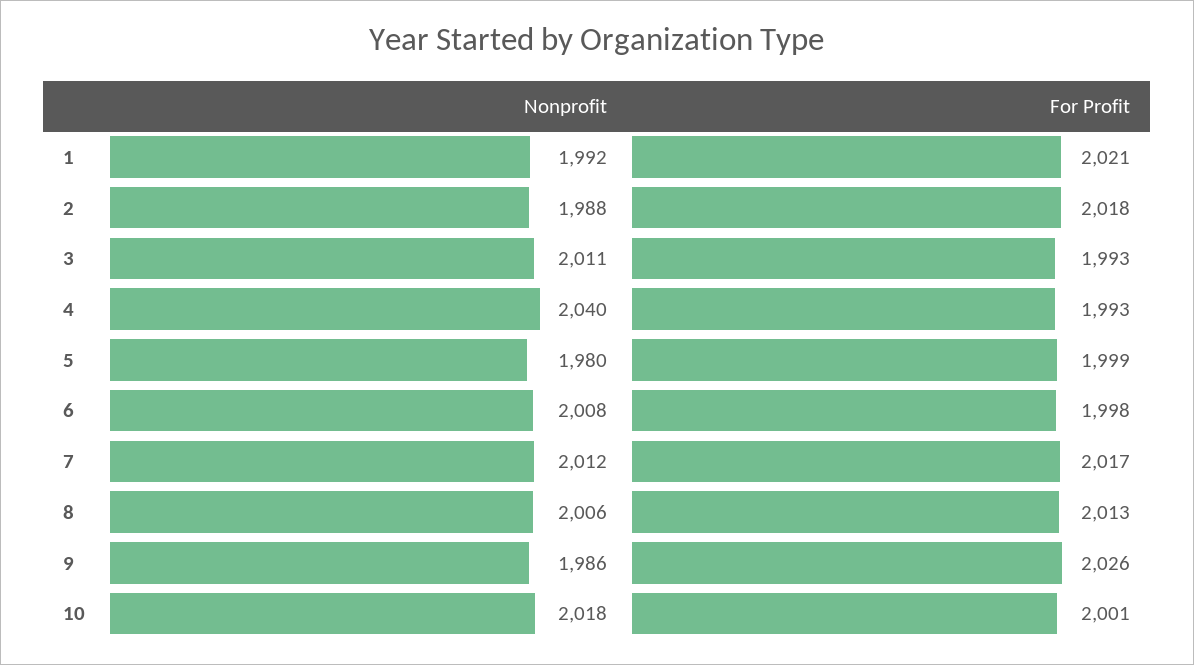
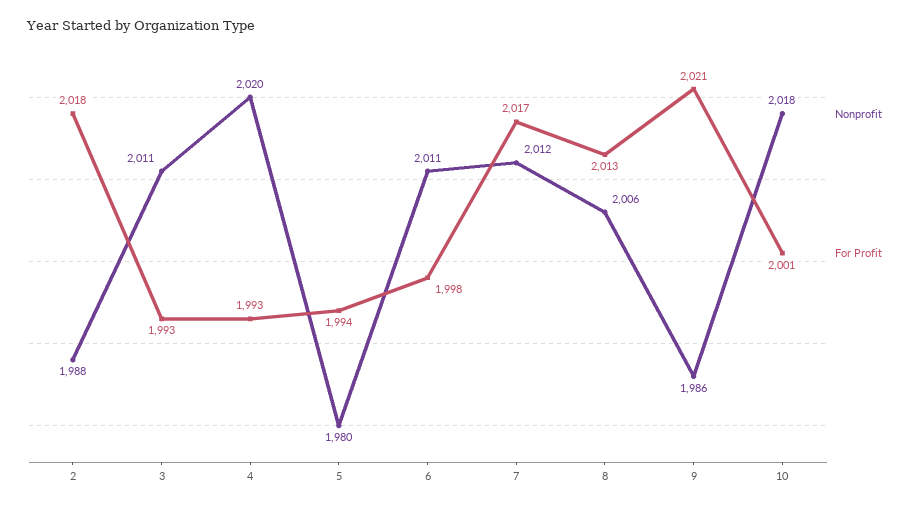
  {
    "Nonprofit": {
-     "1": 1992,
      "2": 1988,
      "3": 2011,
-     "4": 2040,
+     "4": 2020,
      "5": 1980,
-     "6": 2008,
+     "6": 2011,
      "7": 2012,
      "8": 2006,
      "9": 1986,
      "10": 2018
    },
    "For Profit": {
-     "1": 2021,
      "2": 2018,
      "3": 1993,
      "4": 1993,
-     "5": 1999,
+     "5": 1994,
      "6": 1998,
      "7": 2017,
      "8": 2013,
-     "9": 2026,
+     "9": 2021,
      "10": 2001
    }
  }

